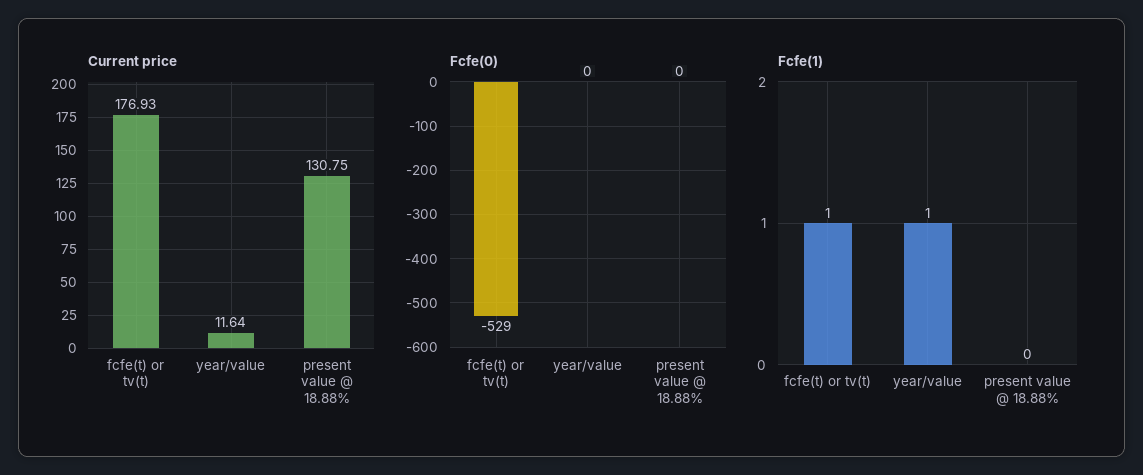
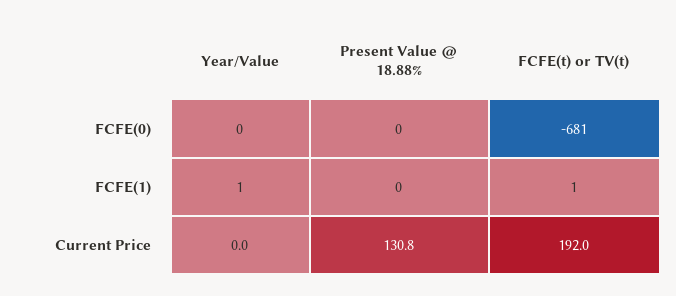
  {
    "Current price": {
-     "fcfe(t) or tv(t)": 176.93,
+     "fcfe(t) or tv(t)": 192,
-     "year/value": 11.64,
+     "year/value": 0,
      "present value @ 18.88%": 130.75
    },
    "Fcfe(0)": {
-     "fcfe(t) or tv(t)": -529,
+     "fcfe(t) or tv(t)": -681,
      "year/value": 0,
      "present value @ 18.88%": 0
    },
    "Fcfe(1)": {
      "fcfe(t) or tv(t)": 1,
      "year/value": 1,
      "present value @ 18.88%": 0
    }
  }

